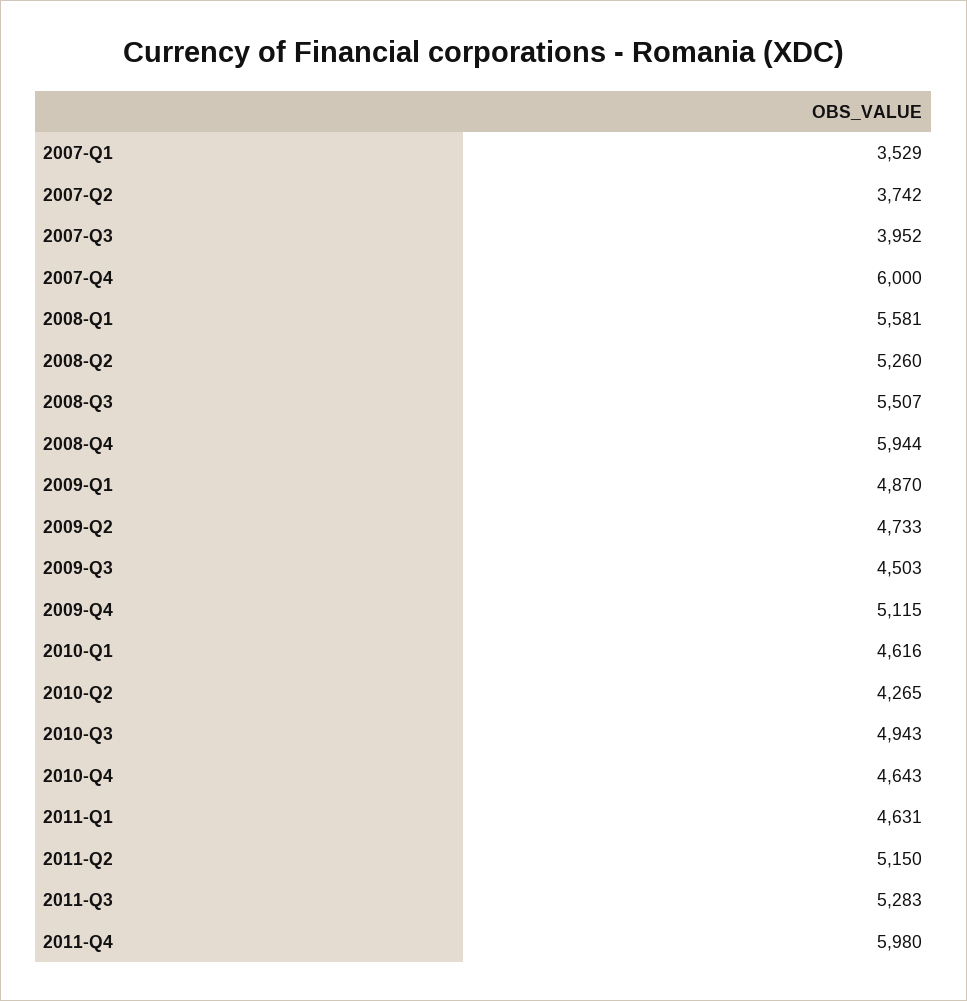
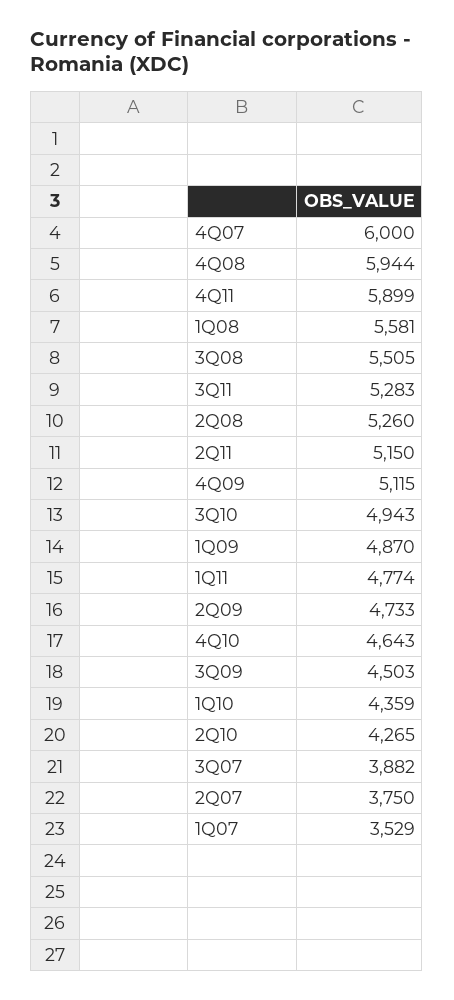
  {
    "2007-Q1": 3529,
-   "2007-Q2": 3742,
+   "2007-Q2": 3750,
-   "2007-Q3": 3952,
+   "2007-Q3": 3882,
    "2007-Q4": 6000,
    "2008-Q1": 5581,
    "2008-Q2": 5260,
-   "2008-Q3": 5507,
+   "2008-Q3": 5505,
    "2008-Q4": 5944,
    "2009-Q1": 4870,
    "2009-Q2": 4733,
    "2009-Q3": 4503,
    "2009-Q4": 5115,
-   "2010-Q1": 4616,
+   "2010-Q1": 4359,
    "2010-Q2": 4265,
    "2010-Q3": 4943,
    "2010-Q4": 4643,
-   "2011-Q1": 4631,
+   "2011-Q1": 4774,
    "2011-Q2": 5150,
    "2011-Q3": 5283,
-   "2011-Q4": 5980
+   "2011-Q4": 5899
  }

